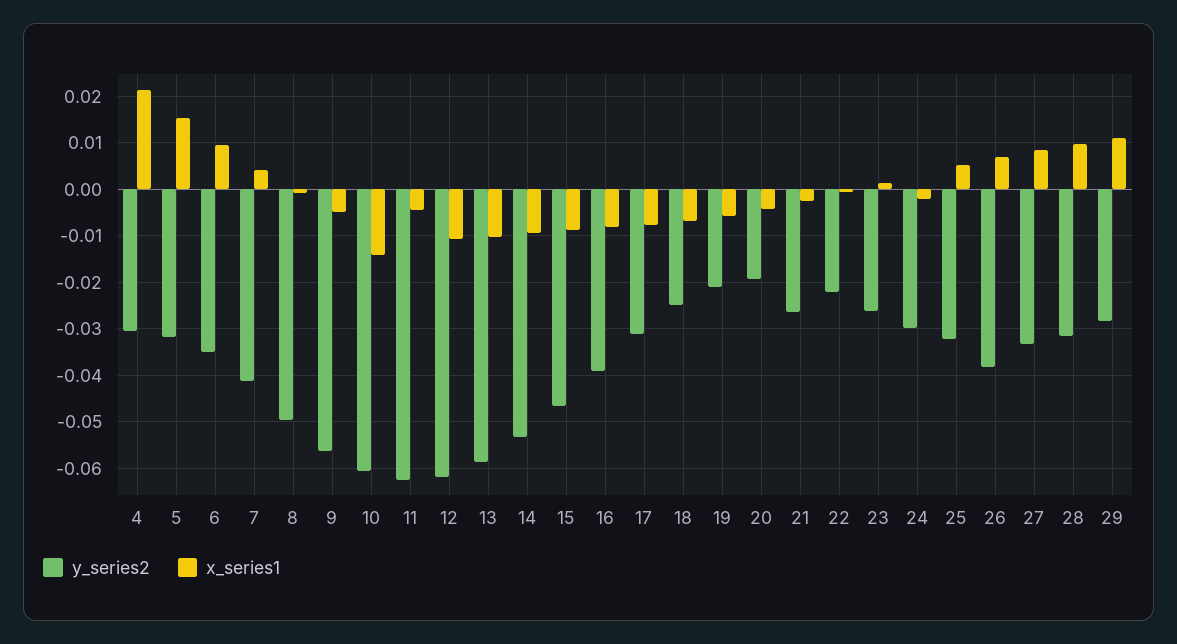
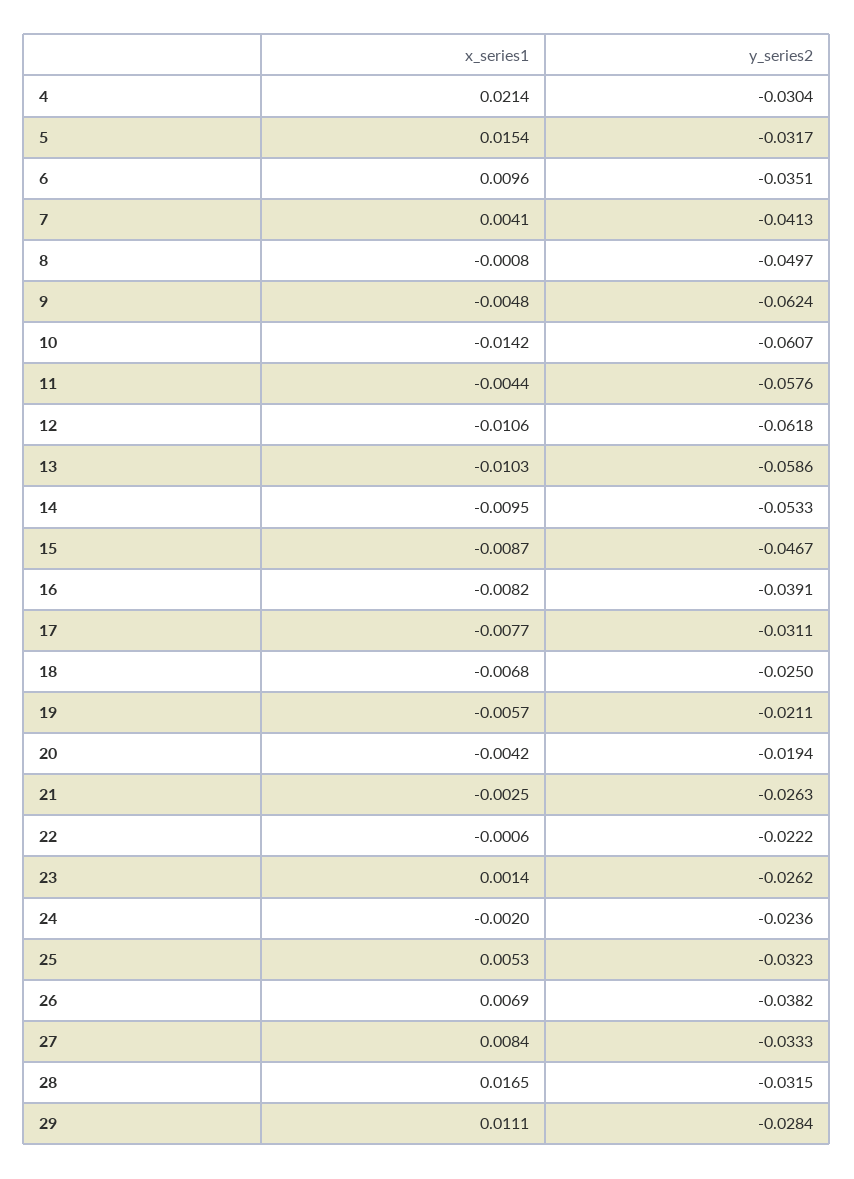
  {
    "y_series2": {
      "4": -0.0304,
      "5": -0.0317,
      "6": -0.0351,
      "7": -0.0413,
      "8": -0.0497,
-     "9": -0.056,
+     "9": -0.0624,
      "10": -0.0607,
-     "11": -0.062,
+     "11": -0.0576,
      "12": -0.0618,
      "13": -0.0586,
      "14": -0.0533,
      "15": -0.0467,
      "16": -0.0391,
      "17": -0.0311,
      "18": -0.025,
      "19": -0.0211,
      "20": -0.0194,
      "21": -0.0263,
      "22": -0.0222,
      "23": -0.0262,
-     "24": -0.03,
+     "24": -0.0236,
      "25": -0.0323,
      "26": -0.0382,
      "27": -0.0333,
      "28": -0.0315,
      "29": -0.0284
    },
    "x_series1": {
      "4": 0.0214,
      "5": 0.0154,
      "6": 0.0096,
      "7": 0.0041,
      "8": -0.0008,
      "9": -0.0048,
      "10": -0.0142,
      "11": -0.0044,
      "12": -0.0106,
      "13": -0.0103,
      "14": -0.0095,
      "15": -0.0087,
      "16": -0.0082,
      "17": -0.0077,
      "18": -0.0068,
      "19": -0.0057,
      "20": -0.0042,
      "21": -0.0025,
      "22": -0.0006,
      "23": 0.0014,
      "24": -0.002,
      "25": 0.0053,
      "26": 0.0069,
      "27": 0.0084,
-     "28": 0.01,
+     "28": 0.0165,
      "29": 0.0111
    }
  }

